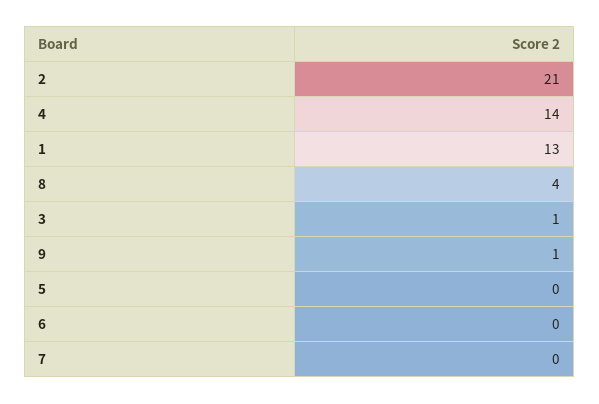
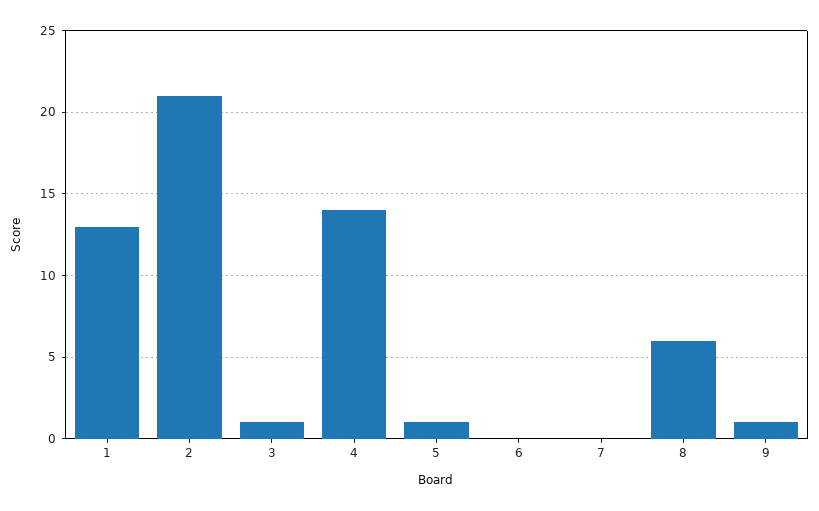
  {
    "2": 21,
    "4": 14,
    "1": 13,
-   "8": 4,
+   "8": 6,
    "3": 1,
    "9": 1,
-   "5": 0,
+   "5": 1,
    "6": 0,
    "7": 0
  }

